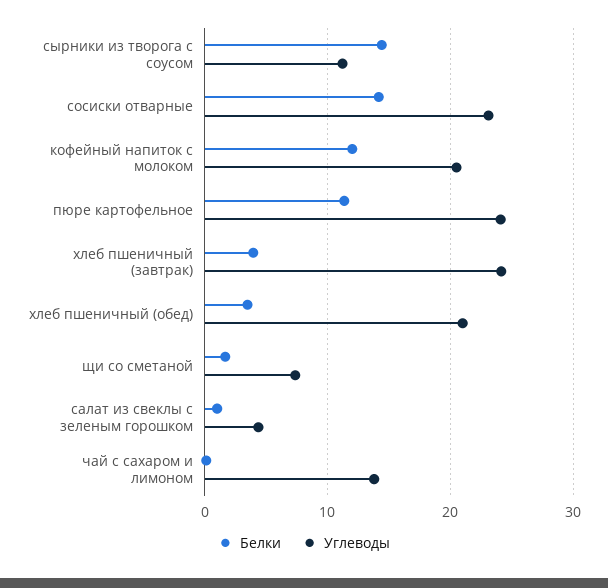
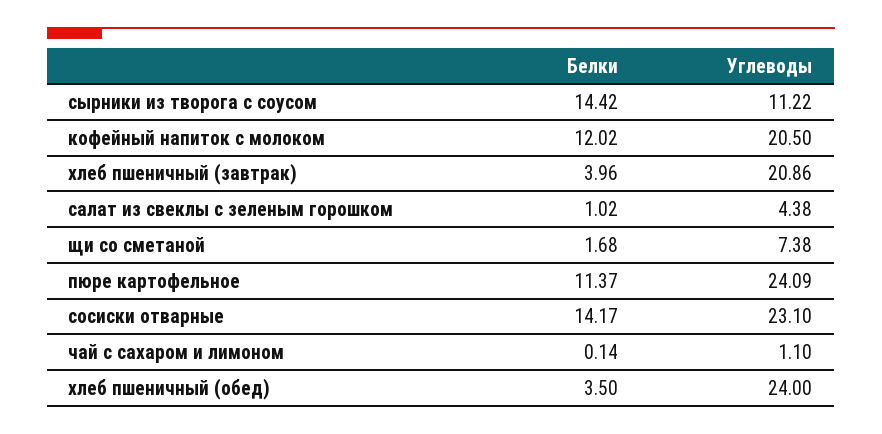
  {
    "Белки": {
      "сырники из творога с соусом": 14.42,
      "сосиски отварные": 14.17,
      "кофейный напиток с молоком": 12.02,
      "пюре картофельное": 11.37,
      "хлеб пшеничный (завтрак)": 3.96,
      "хлеб пшеничный (обед)": 3.5,
      "щи со сметаной": 1.68,
      "салат из свеклы с зеленым горошком": 1.02,
      "чай с сахаром и лимоном": 0.14
    },
    "Углеводы": {
      "сырники из творога с соусом": 11.22,
      "сосиски отварные": 23.1,
      "кофейный напиток с молоком": 20.5,
      "пюре картофельное": 24.09,
-     "хлеб пшеничный (завтрак)": 24,
+     "хлеб пшеничный (завтрак)": 20.86,
-     "хлеб пшеничный (обед)": 21,
+     "хлеб пшеничный (обед)": 24,
      "щи со сметаной": 7.38,
      "салат из свеклы с зеленым горошком": 4.38,
-     "чай с сахаром и лимоном": 14
+     "чай с сахаром и лимоном": 1.1
    }
  }

